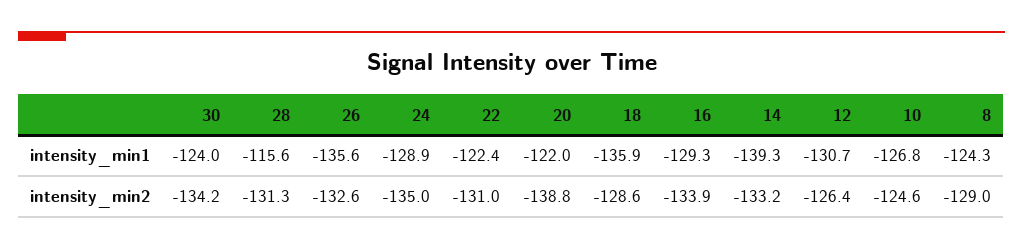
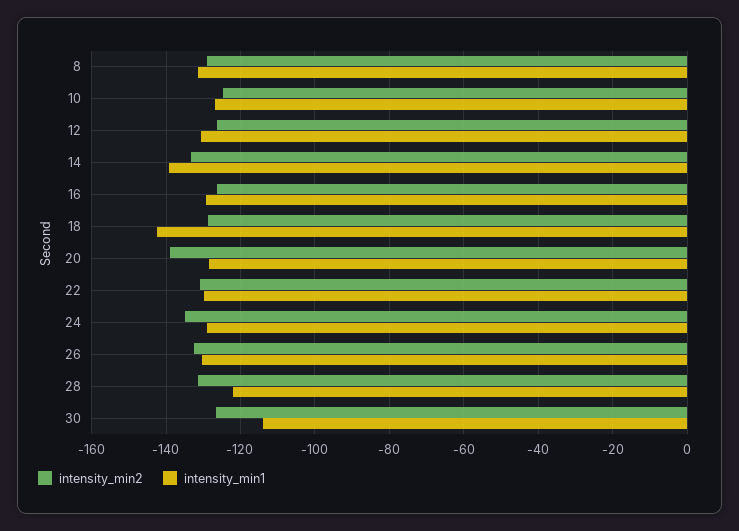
  {
    "intensity_min1": {
-     "30": -124,
+     "30": -114,
-     "28": -115.6,
+     "28": -122,
-     "26": -135.6,
+     "26": -130,
      "24": -128.9,
-     "22": -122.4,
+     "22": -130,
-     "20": -122,
+     "20": -128,
-     "18": -135.9,
+     "18": -142,
      "16": -129.3,
      "14": -139.3,
      "12": -130.7,
      "10": -126.8,
-     "8": -124.3
+     "8": -132
    },
    "intensity_min2": {
-     "30": -134.2,
+     "30": -126,
      "28": -131.3,
      "26": -132.6,
      "24": -135,
      "22": -131,
      "20": -138.8,
      "18": -128.6,
-     "16": -133.9,
+     "16": -126,
      "14": -133.2,
      "12": -126.4,
      "10": -124.6,
      "8": -129
    }
  }

